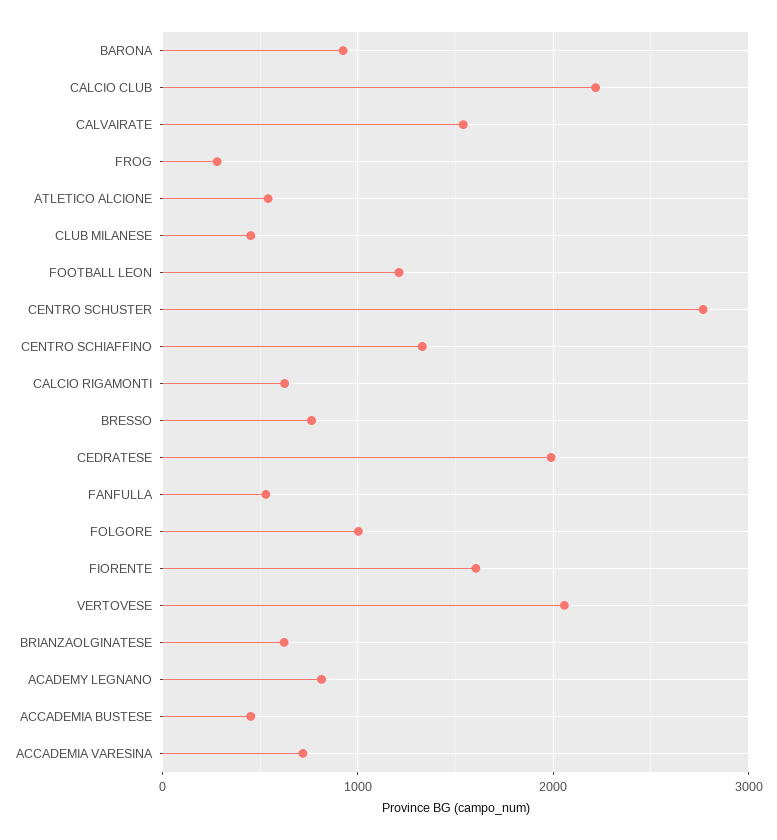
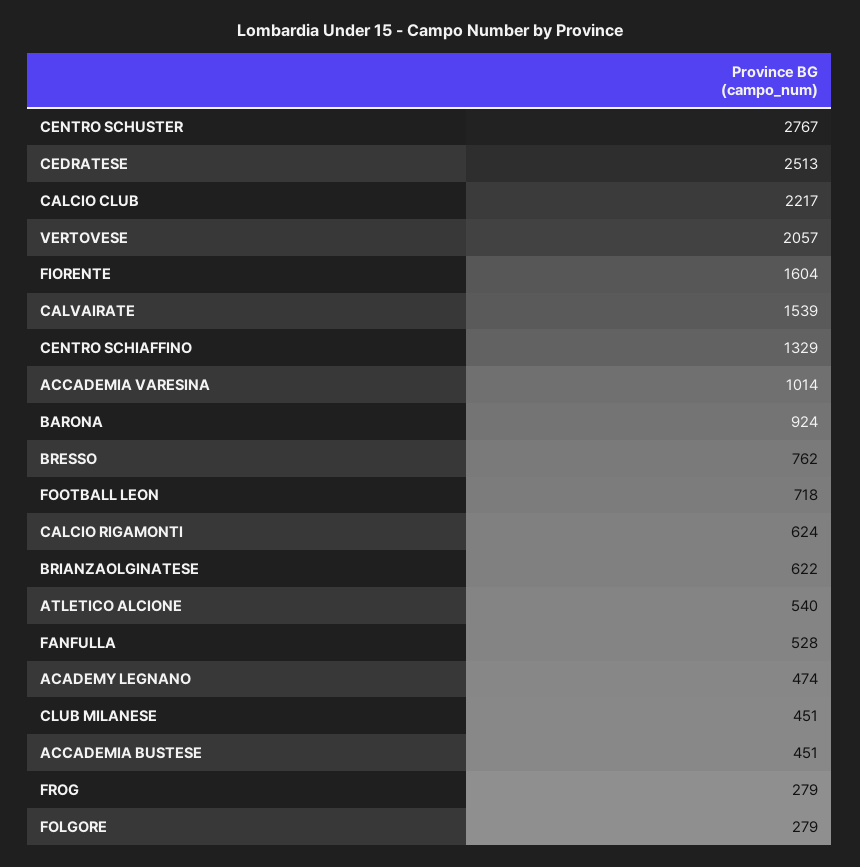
  {
    "BARONA": 924,
    "CALCIO CLUB": 2217,
    "CALVAIRATE": 1539,
    "FROG": 279,
    "ATLETICO ALCIONE": 540,
    "CLUB MILANESE": 451,
-   "FOOTBALL LEON": 1200,
+   "FOOTBALL LEON": 718,
    "CENTRO SCHUSTER": 2767,
    "CENTRO SCHIAFFINO": 1329,
    "CALCIO RIGAMONTI": 624,
    "BRESSO": 762,
-   "CEDRATESE": 2000,
+   "CEDRATESE": 2513,
    "FANFULLA": 528,
-   "FOLGORE": 1000,
+   "FOLGORE": 279,
    "FIORENTE": 1604,
    "VERTOVESE": 2057,
    "BRIANZAOLGINATESE": 622,
-   "ACADEMY LEGNANO": 800,
+   "ACADEMY LEGNANO": 474,
    "ACCADEMIA BUSTESE": 451,
-   "ACCADEMIA VARESINA": 700
+   "ACCADEMIA VARESINA": 1014
  }

